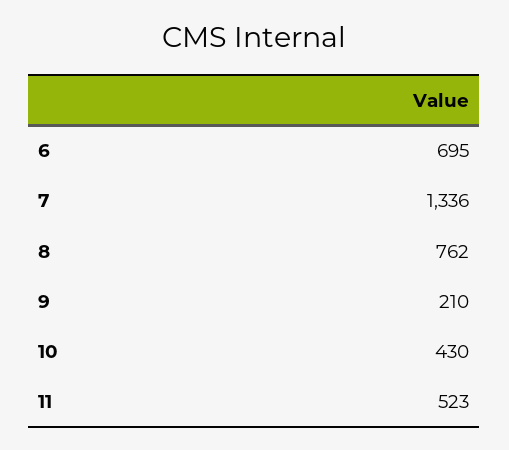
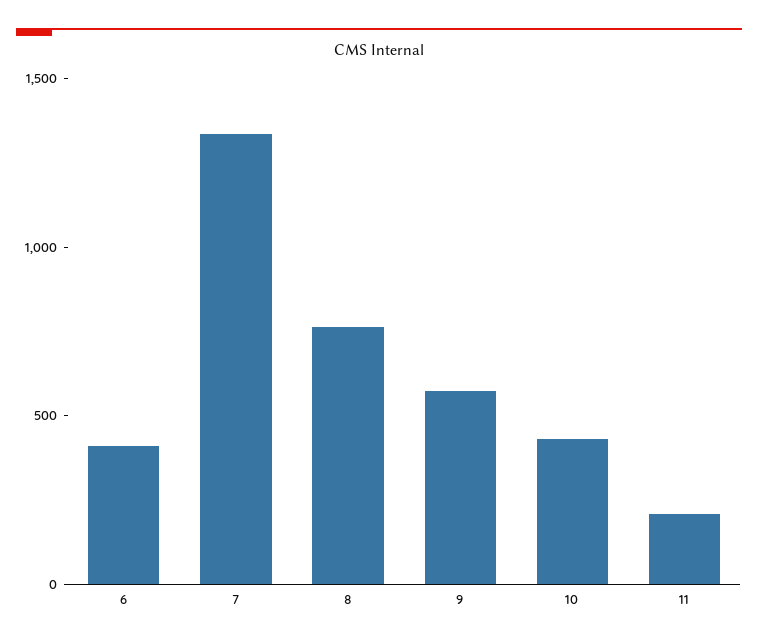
  {
-   "6": 695,
+   "6": 400,
    "7": 1336,
    "8": 762,
-   "9": 210,
+   "9": 600,
    "10": 430,
-   "11": 523
+   "11": 200
  }

